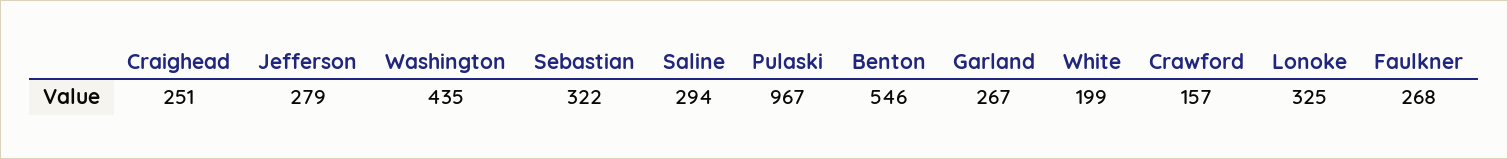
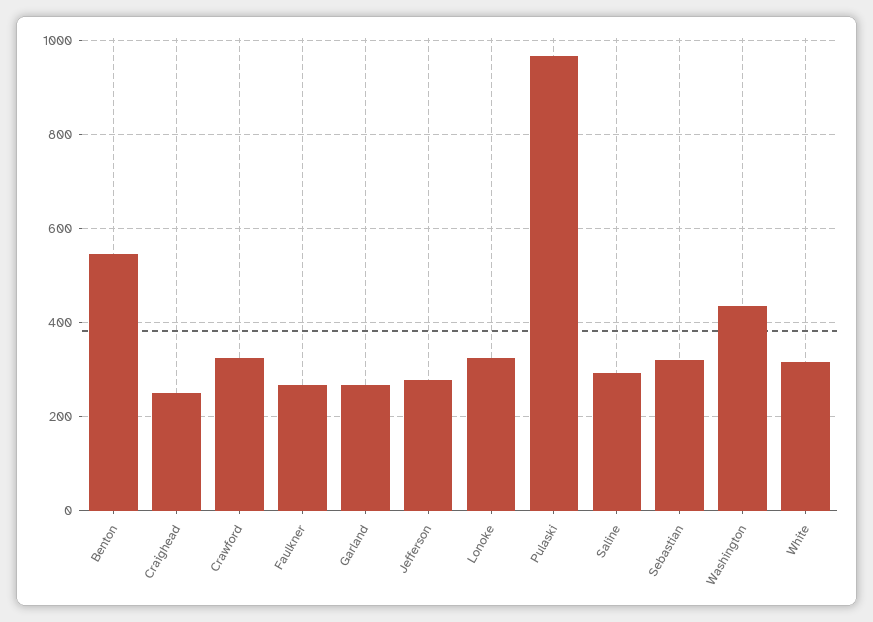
  {
    "Craighead": 251,
    "Jefferson": 279,
    "Washington": 435,
    "Sebastian": 322,
    "Saline": 294,
    "Pulaski": 967,
    "Benton": 546,
    "Garland": 267,
-   "White": 199,
+   "White": 320,
-   "Crawford": 157,
+   "Crawford": 320,
    "Lonoke": 325,
    "Faulkner": 268
  }

